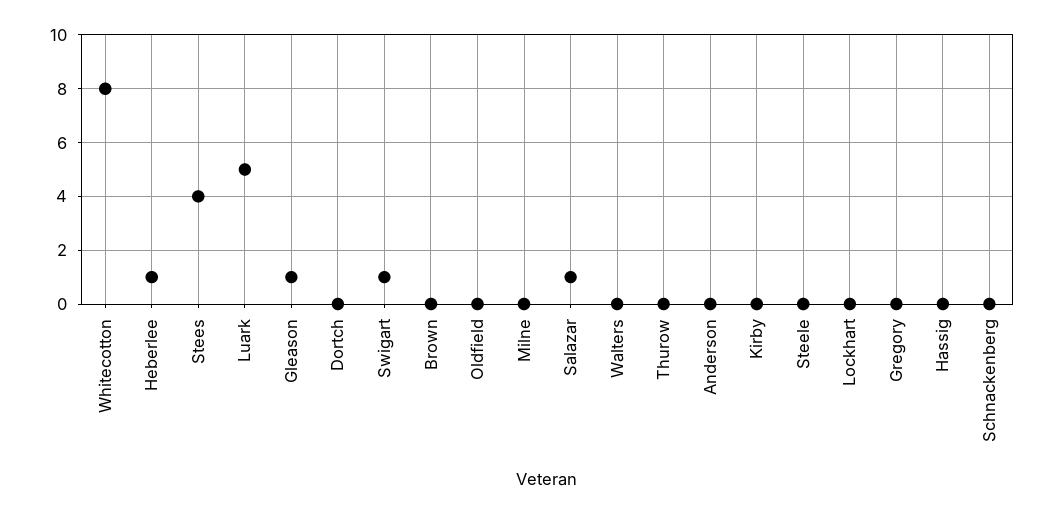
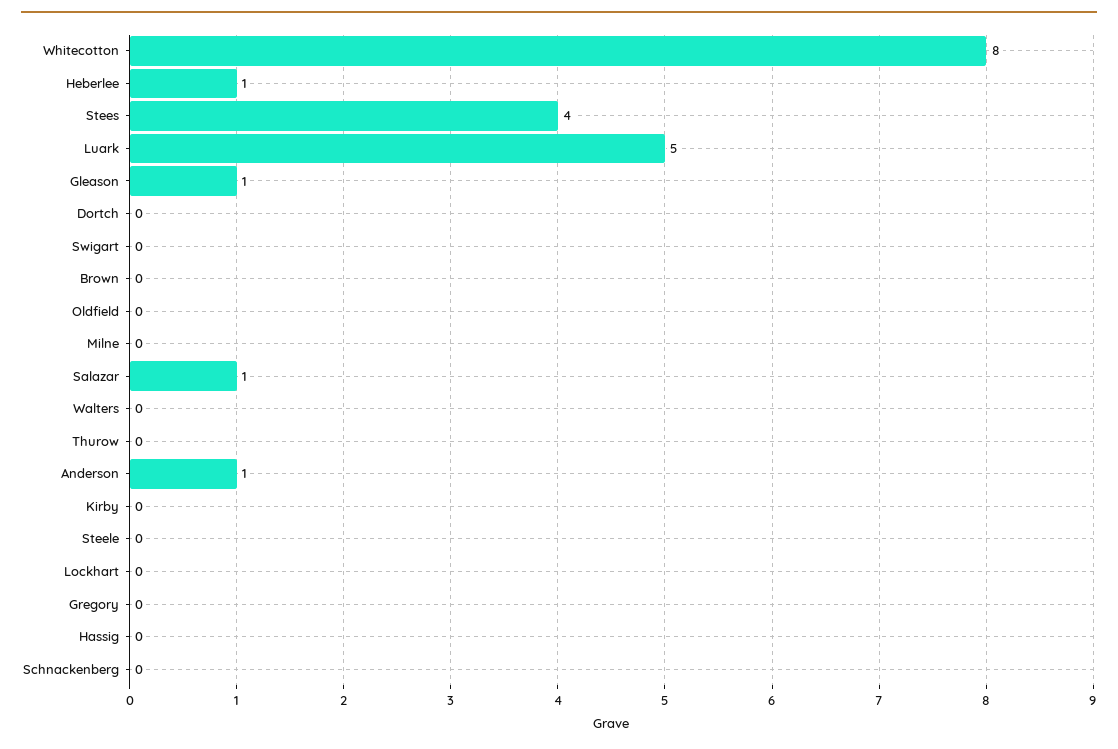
  {
    "Whitecotton": 8,
    "Heberlee": 1,
    "Stees": 4,
    "Luark": 5,
    "Gleason": 1,
    "Dortch": 0,
-   "Swigart": 1,
+   "Swigart": 0,
    "Brown": 0,
    "Oldfield": 0,
    "Milne": 0,
    "Salazar": 1,
    "Walters": 0,
    "Thurow": 0,
-   "Anderson": 0,
+   "Anderson": 1,
    "Kirby": 0,
    "Steele": 0,
    "Lockhart": 0,
    "Gregory": 0,
    "Hassig": 0,
    "Schnackenberg": 0
  }

